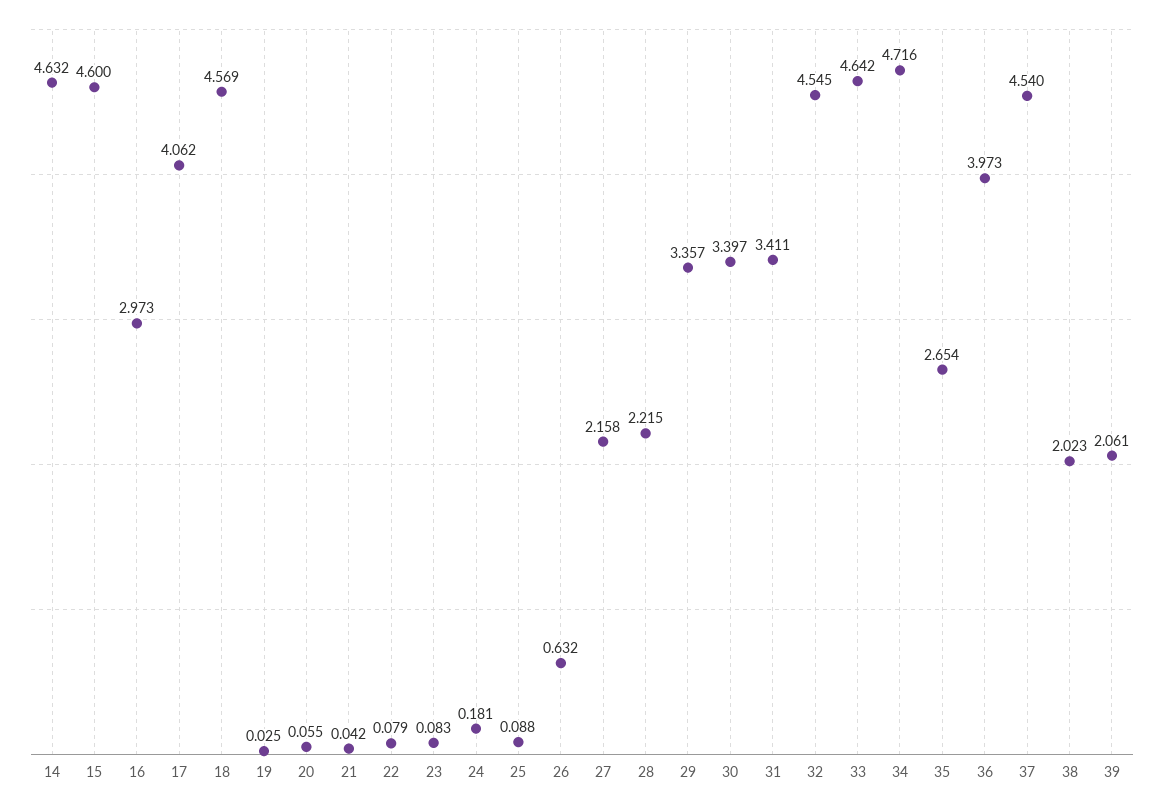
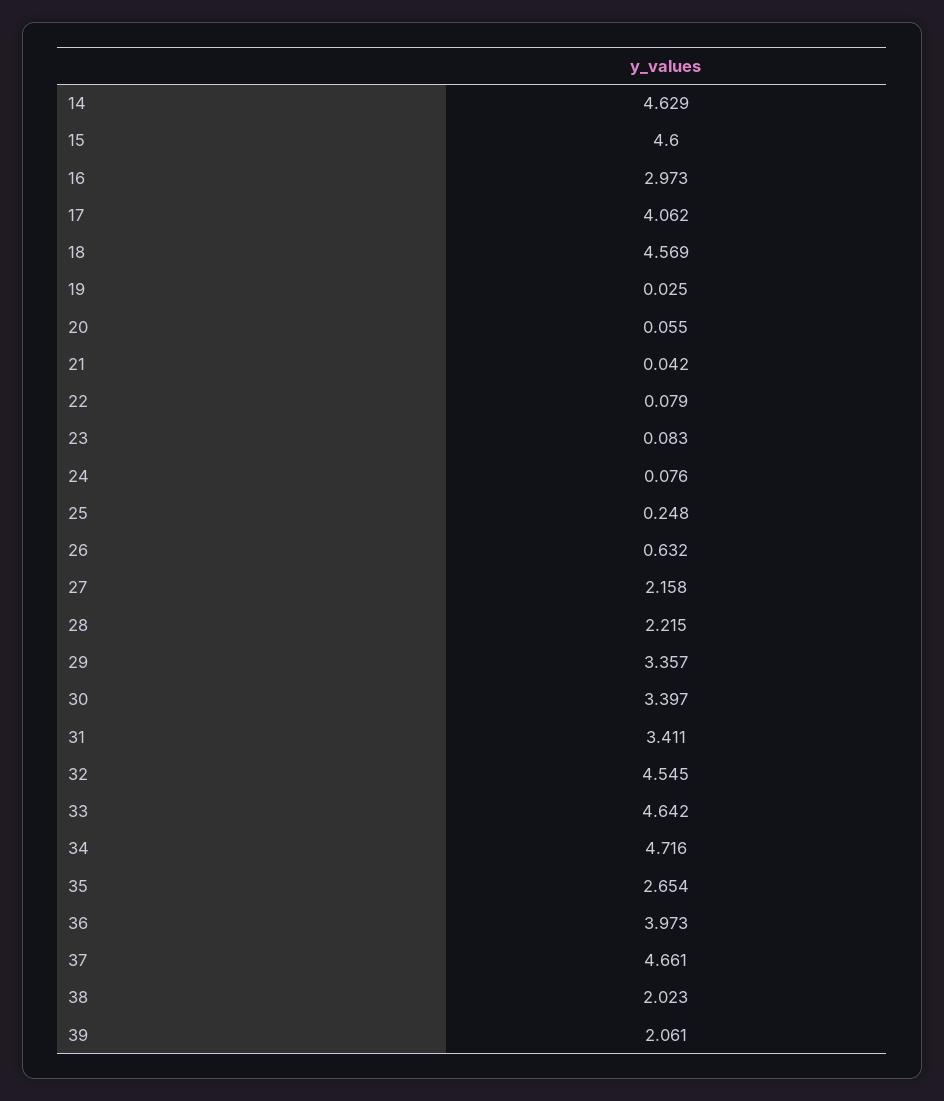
  {
-   "14": 4.632,
+   "14": 4.629,
    "15": 4.6,
    "16": 2.973,
    "17": 4.062,
    "18": 4.569,
    "19": 0.025,
    "20": 0.055,
    "21": 0.042,
    "22": 0.079,
    "23": 0.083,
-   "24": 0.181,
+   "24": 0.076,
-   "25": 0.088,
+   "25": 0.248,
    "26": 0.632,
    "27": 2.158,
    "28": 2.215,
    "29": 3.357,
    "30": 3.397,
    "31": 3.411,
    "32": 4.545,
    "33": 4.642,
    "34": 4.716,
    "35": 2.654,
    "36": 3.973,
-   "37": 4.54,
+   "37": 4.661,
    "38": 2.023,
    "39": 2.061
  }

